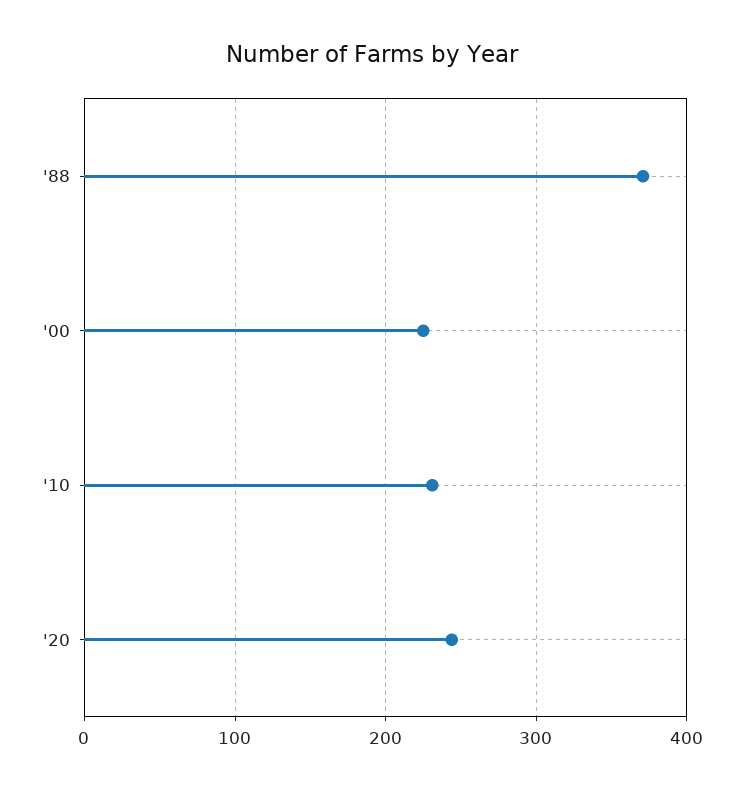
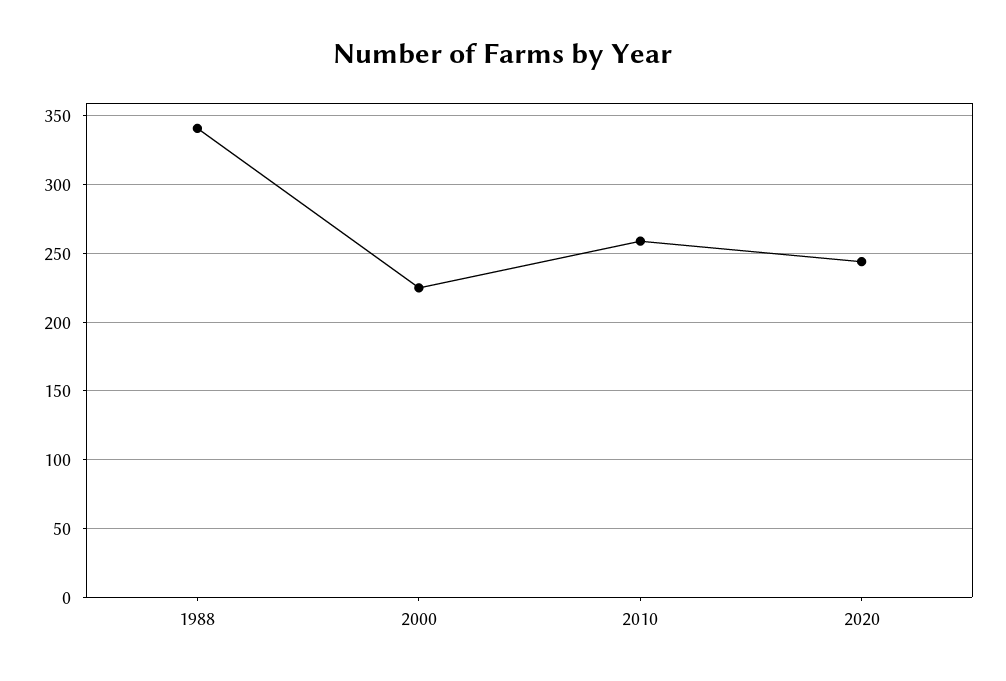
  {
-   "'88": 370,
+   "'88": 340,
    "'00": 225,
-   "'10": 230,
+   "'10": 260,
    "'20": 245
  }

